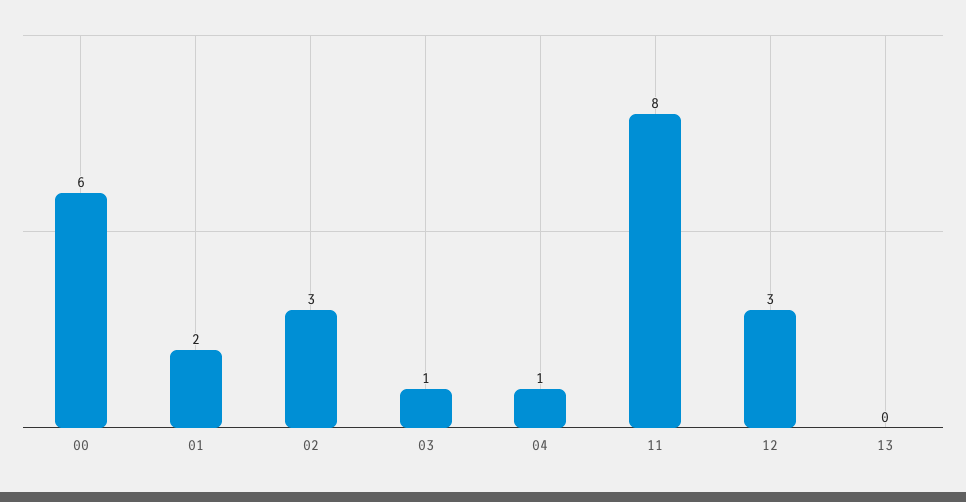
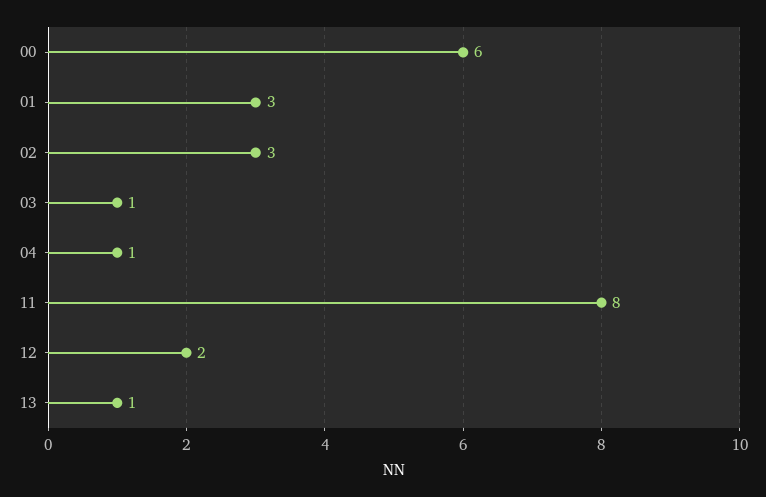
  {
    "00": 6,
-   "01": 2,
+   "01": 3,
    "02": 3,
    "03": 1,
    "04": 1,
    "11": 8,
-   "12": 3,
+   "12": 2,
-   "13": 0
+   "13": 1
  }

